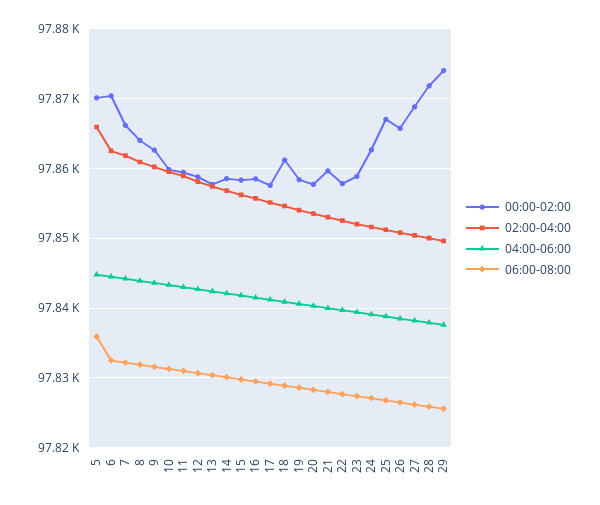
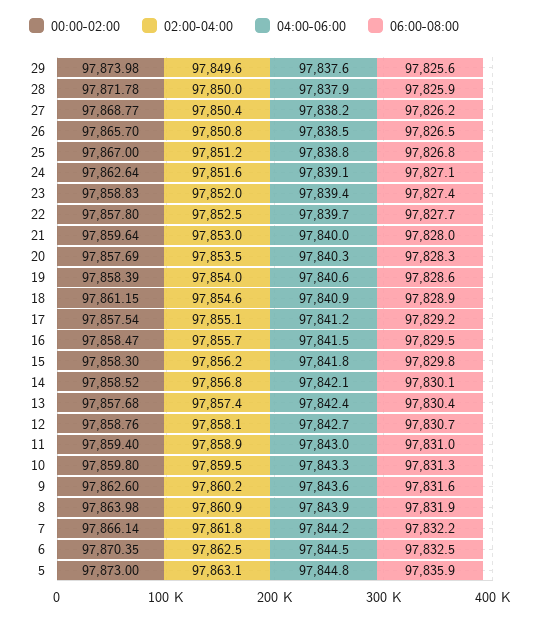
  {
    "00:00-02:00": {
-     "5": 97870,
+     "5": 97873,
      "6": 97870.35,
      "7": 97866.14,
      "8": 97863.98,
      "9": 97862.6,
      "10": 97859.8,
      "11": 97859.4,
      "12": 97858.76,
      "13": 97857.68,
      "14": 97858.52,
      "15": 97858.3,
      "16": 97858.47,
      "17": 97857.54,
      "18": 97861.15,
      "19": 97858.39,
      "20": 97857.69,
      "21": 97859.64,
      "22": 97857.8,
      "23": 97858.83,
      "24": 97862.64,
      "25": 97867,
      "26": 97865.7,
      "27": 97868.77,
      "28": 97871.78,
      "29": 97873.98
    },
    "02:00-04:00": {
-     "5": 97866,
+     "5": 97863.1,
      "6": 97862.5,
      "7": 97861.8,
      "8": 97860.9,
      "9": 97860.2,
      "10": 97859.5,
      "11": 97858.9,
      "12": 97858.1,
      "13": 97857.4,
      "14": 97856.8,
      "15": 97856.2,
      "16": 97855.7,
      "17": 97855.1,
      "18": 97854.6,
      "19": 97854,
      "20": 97853.5,
      "21": 97853,
      "22": 97852.5,
      "23": 97852,
      "24": 97851.6,
      "25": 97851.2,
      "26": 97850.8,
      "27": 97850.4,
      "28": 97850,
      "29": 97849.6
    },
    "04:00-06:00": {
      "5": 97844.8,
      "6": 97844.5,
      "7": 97844.2,
      "8": 97843.9,
      "9": 97843.6,
      "10": 97843.3,
      "11": 97843,
      "12": 97842.7,
      "13": 97842.4,
      "14": 97842.1,
      "15": 97841.8,
      "16": 97841.5,
      "17": 97841.2,
      "18": 97840.9,
      "19": 97840.6,
      "20": 97840.3,
      "21": 97840,
      "22": 97839.7,
      "23": 97839.4,
      "24": 97839.1,
      "25": 97838.8,
      "26": 97838.5,
      "27": 97838.2,
      "28": 97837.9,
      "29": 97837.6
    },
    "06:00-08:00": {
      "5": 97835.9,
      "6": 97832.5,
      "7": 97832.2,
      "8": 97831.9,
      "9": 97831.6,
      "10": 97831.3,
      "11": 97831,
      "12": 97830.7,
      "13": 97830.4,
      "14": 97830.1,
      "15": 97829.8,
      "16": 97829.5,
      "17": 97829.2,
      "18": 97828.9,
      "19": 97828.6,
      "20": 97828.3,
      "21": 97828,
      "22": 97827.7,
      "23": 97827.4,
      "24": 97827.1,
      "25": 97826.8,
      "26": 97826.5,
      "27": 97826.2,
      "28": 97825.9,
      "29": 97825.6
    }
  }

